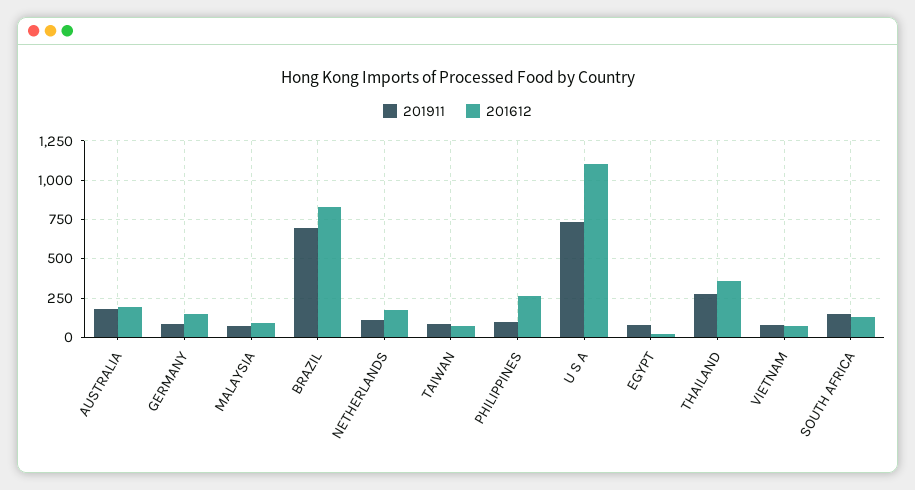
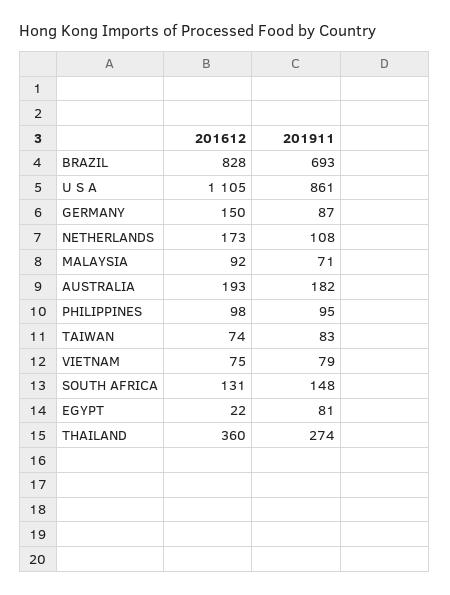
  {
    "201911": {
      "AUSTRALIA": 182,
      "GERMANY": 87,
      "MALAYSIA": 71,
      "BRAZIL": 693,
      "NETHERLANDS": 108,
      "TAIWAN": 83,
      "PHILIPPINES": 95,
-     "U S A": 750,
+     "U S A": 861,
      "EGYPT": 81,
      "THAILAND": 274,
      "VIETNAM": 79,
      "SOUTH AFRICA": 148
    },
    "201612": {
      "AUSTRALIA": 193,
      "GERMANY": 150,
      "MALAYSIA": 92,
      "BRAZIL": 828,
      "NETHERLANDS": 173,
      "TAIWAN": 74,
-     "PHILIPPINES": 250,
+     "PHILIPPINES": 98,
      "U S A": 1105,
      "EGYPT": 22,
      "THAILAND": 360,
      "VIETNAM": 75,
      "SOUTH AFRICA": 131
    }
  }

